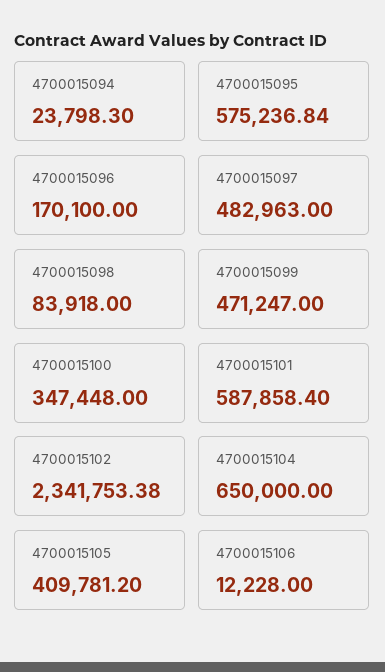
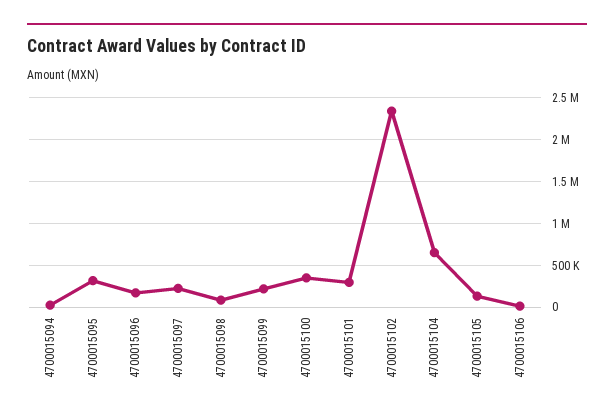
  {
    "4700015094": 23798.3,
-   "4700015095": 575236.84,
+   "4700015095": 300000,
    "4700015096": 170100,
-   "4700015097": 482963,
+   "4700015097": 200000,
    "4700015098": 83918,
-   "4700015099": 471247,
+   "4700015099": 200000,
    "4700015100": 347448,
-   "4700015101": 587858.4,
+   "4700015101": 300000,
    "4700015102": 2341753.38,
    "4700015104": 650000,
-   "4700015105": 409781.2,
+   "4700015105": 100000,
    "4700015106": 12228
  }

